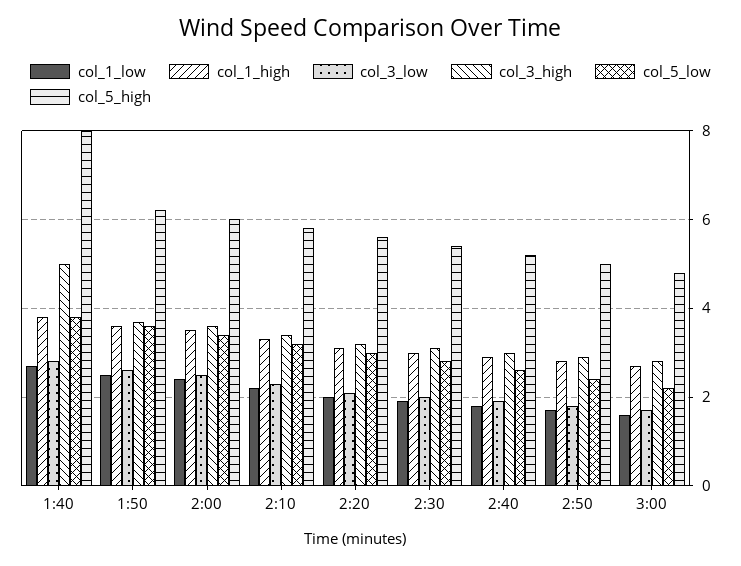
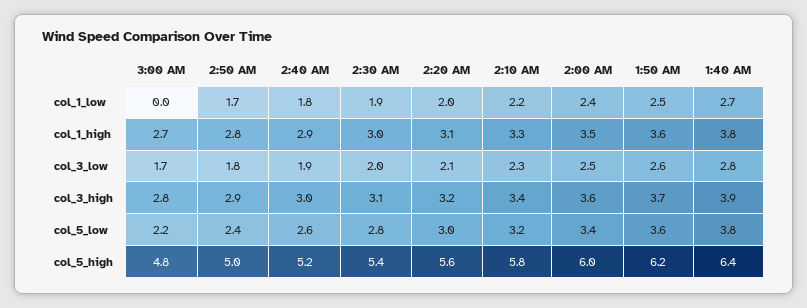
  {
    "col_1_low": {
      "1:40": 2.7,
      "1:50": 2.5,
      "2:00": 2.4,
      "2:10": 2.2,
      "2:20": 2,
      "2:30": 1.9,
      "2:40": 1.8,
      "2:50": 1.7,
-     "3:00": 1.5
+     "3:00": 0
    },
    "col_1_high": {
      "1:40": 3.8,
      "1:50": 3.6,
      "2:00": 3.5,
      "2:10": 3.3,
      "2:20": 3.1,
      "2:30": 3,
      "2:40": 2.9,
      "2:50": 2.8,
      "3:00": 2.7
    },
    "col_3_low": {
      "1:40": 2.8,
      "1:50": 2.6,
      "2:00": 2.5,
      "2:10": 2.3,
      "2:20": 2.1,
      "2:30": 2,
      "2:40": 1.9,
      "2:50": 1.8,
      "3:00": 1.7
    },
    "col_3_high": {
-     "1:40": 5,
+     "1:40": 3.9,
      "1:50": 3.7,
      "2:00": 3.6,
      "2:10": 3.4,
      "2:20": 3.2,
      "2:30": 3.1,
      "2:40": 3,
      "2:50": 2.9,
      "3:00": 2.8
    },
    "col_5_low": {
      "1:40": 3.8,
      "1:50": 3.6,
      "2:00": 3.4,
      "2:10": 3.2,
      "2:20": 3,
      "2:30": 2.8,
      "2:40": 2.6,
      "2:50": 2.4,
      "3:00": 2.2
    },
    "col_5_high": {
-     "1:40": 8,
+     "1:40": 6.4,
      "1:50": 6.2,
      "2:00": 6,
      "2:10": 5.8,
      "2:20": 5.6,
      "2:30": 5.4,
      "2:40": 5.2,
      "2:50": 5,
      "3:00": 4.8
    }
  }

